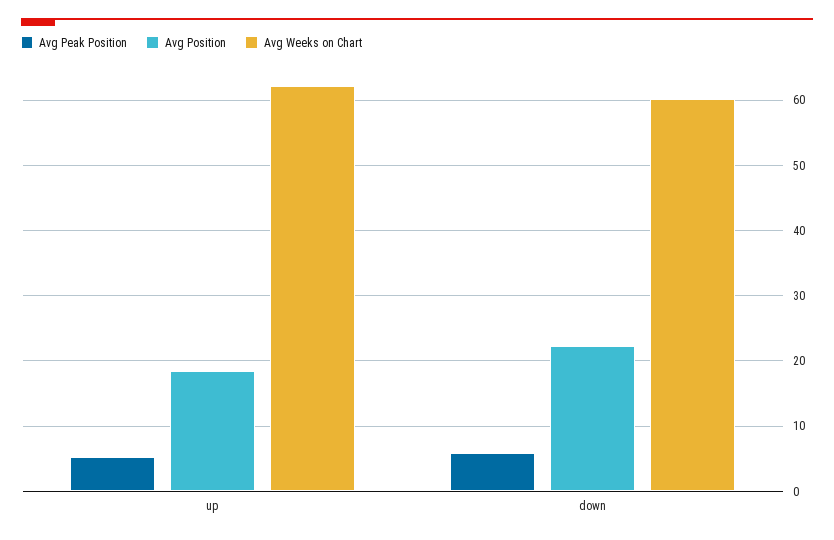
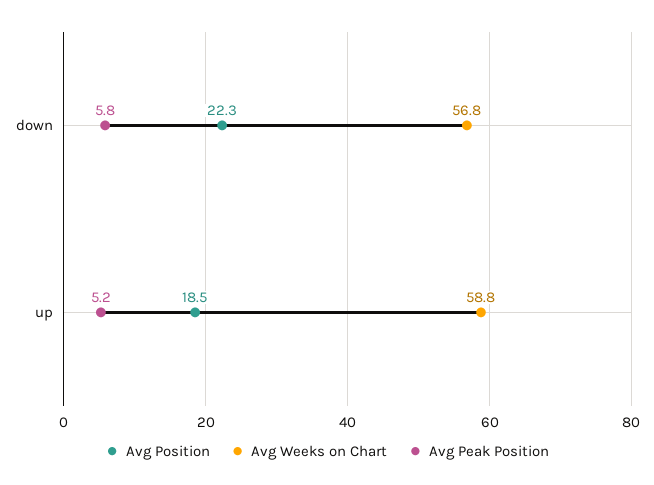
  {
    "Avg Peak Position": {
      "up": 5.2,
      "down": 5.8
    },
    "Avg Position": {
      "up": 18.5,
      "down": 22.3
    },
    "Avg Weeks on Chart": {
-     "up": 62,
+     "up": 58.8,
-     "down": 60
+     "down": 56.8
    }
  }

